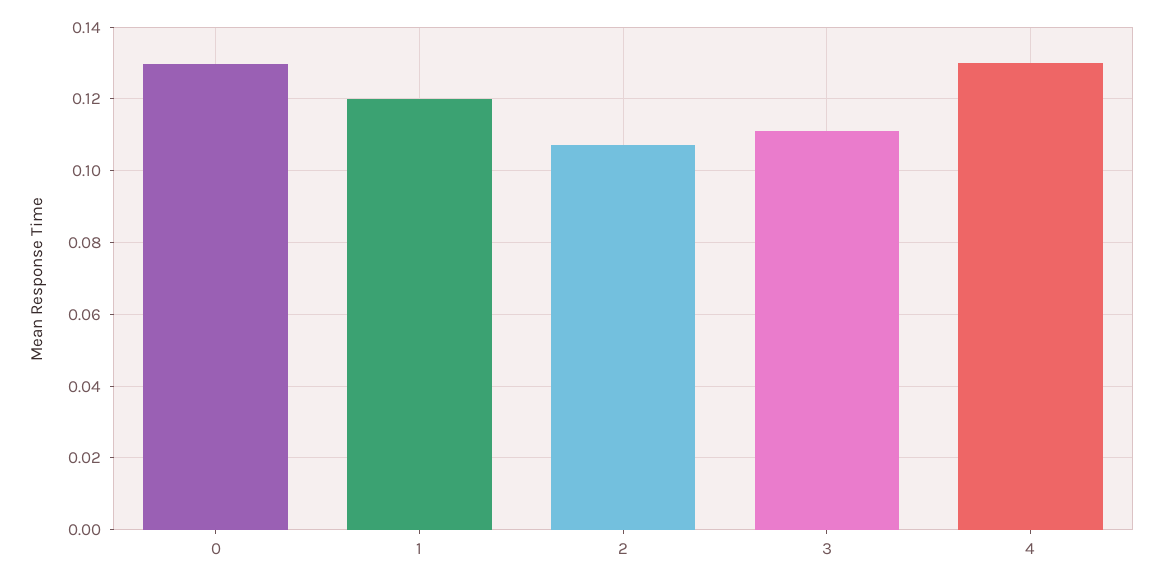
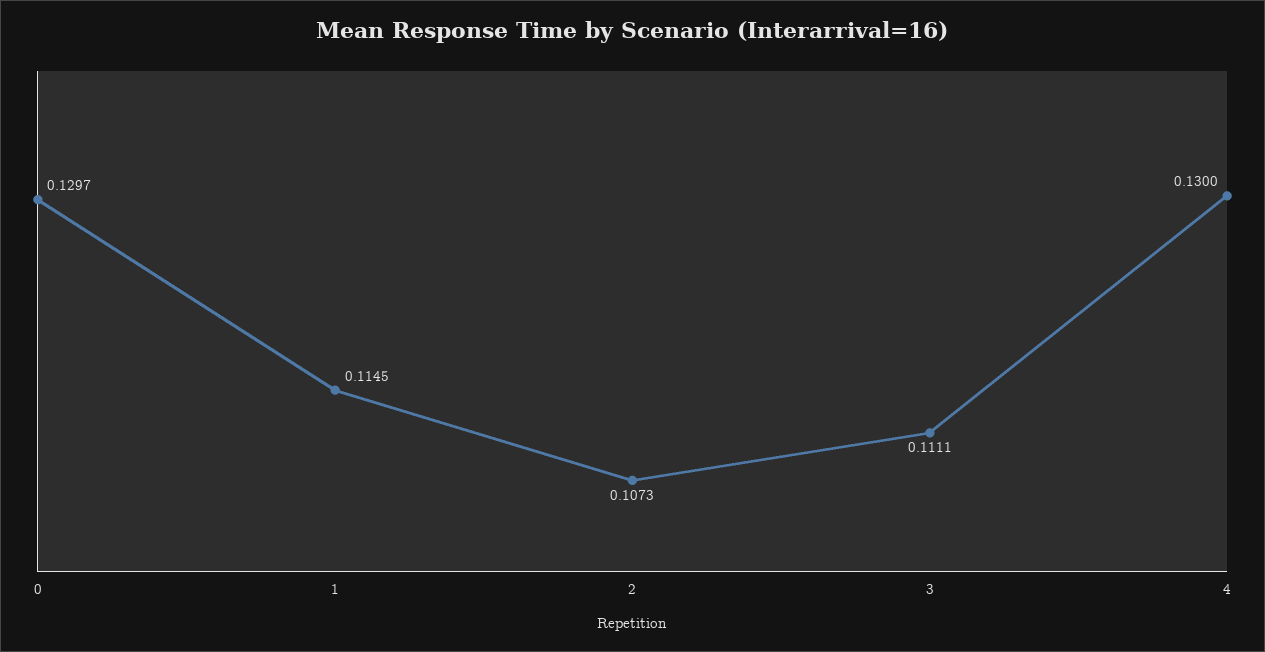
  {
    "0": 0.1297,
-   "1": 0.12,
+   "1": 0.1145,
    "2": 0.1073,
    "3": 0.1111,
    "4": 0.13
  }

